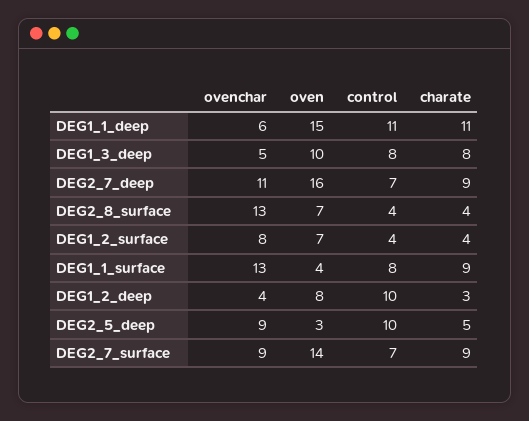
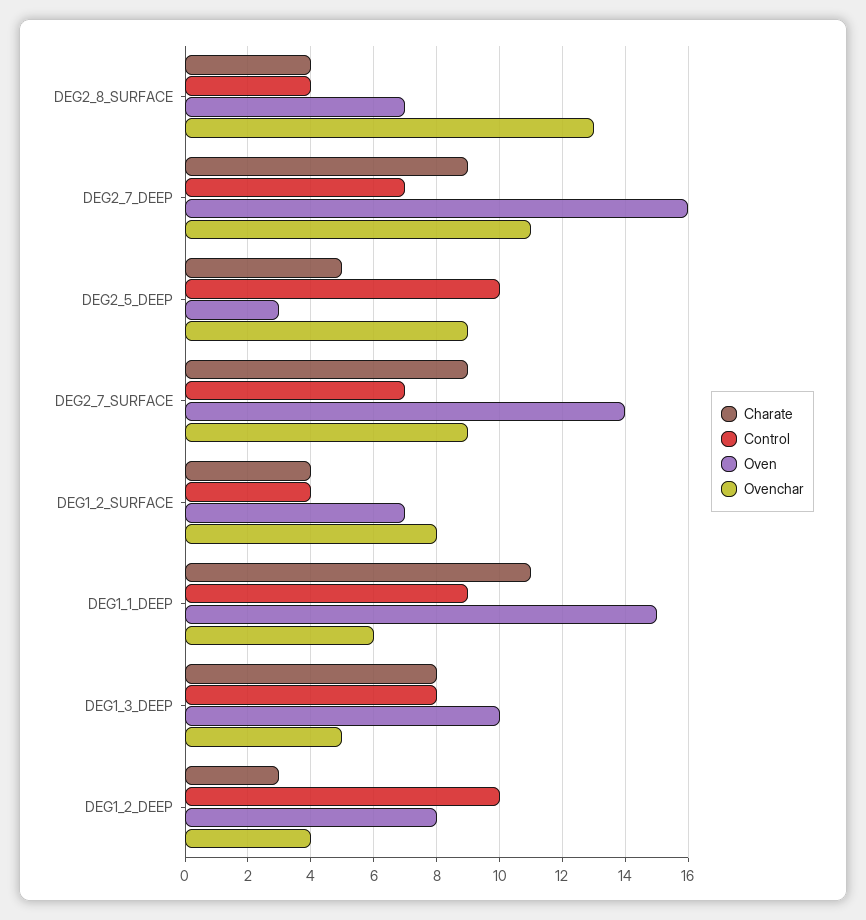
  {
    "ovenchar": {
      "DEG1_1_deep": 6,
      "DEG1_3_deep": 5,
      "DEG2_7_deep": 11,
      "DEG2_8_surface": 13,
      "DEG1_2_surface": 8,
-     "DEG1_1_surface": 13,
      "DEG1_2_deep": 4,
      "DEG2_5_deep": 9,
      "DEG2_7_surface": 9
    },
    "oven": {
      "DEG1_1_deep": 15,
      "DEG1_3_deep": 10,
      "DEG2_7_deep": 16,
      "DEG2_8_surface": 7,
      "DEG1_2_surface": 7,
-     "DEG1_1_surface": 4,
      "DEG1_2_deep": 8,
      "DEG2_5_deep": 3,
      "DEG2_7_surface": 14
    },
    "control": {
-     "DEG1_1_deep": 11,
+     "DEG1_1_deep": 9,
      "DEG1_3_deep": 8,
      "DEG2_7_deep": 7,
      "DEG2_8_surface": 4,
      "DEG1_2_surface": 4,
-     "DEG1_1_surface": 8,
      "DEG1_2_deep": 10,
      "DEG2_5_deep": 10,
      "DEG2_7_surface": 7
    },
    "charate": {
      "DEG1_1_deep": 11,
      "DEG1_3_deep": 8,
      "DEG2_7_deep": 9,
      "DEG2_8_surface": 4,
      "DEG1_2_surface": 4,
-     "DEG1_1_surface": 9,
      "DEG1_2_deep": 3,
      "DEG2_5_deep": 5,
      "DEG2_7_surface": 9
    }
  }

